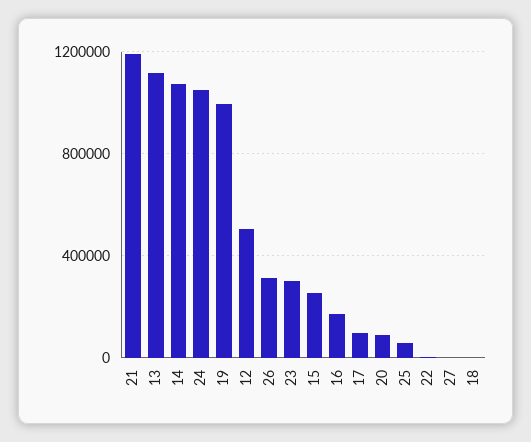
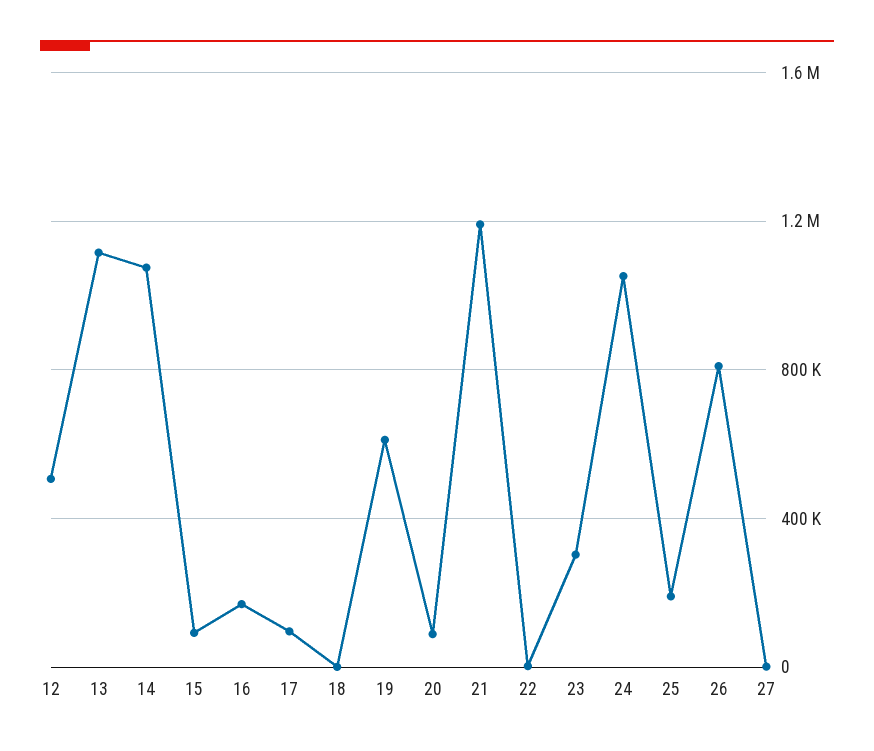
  {
    "21": 1200000,
    "13": 1100000,
    "14": 1050000,
    "24": 1050000,
-   "19": 1000000,
+   "19": 600000,
    "12": 500000,
-   "26": 300000,
+   "26": 800000,
    "23": 300000,
-   "15": 250000,
+   "15": 100000,
    "16": 150000,
    "17": 100000,
    "20": 100000,
-   "25": 50000,
+   "25": 200000,
    "22": 0,
    "27": 0,
    "18": 0
  }

